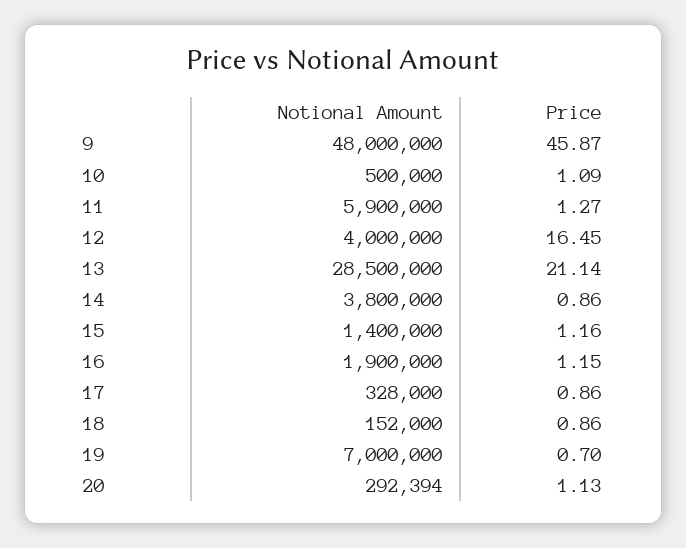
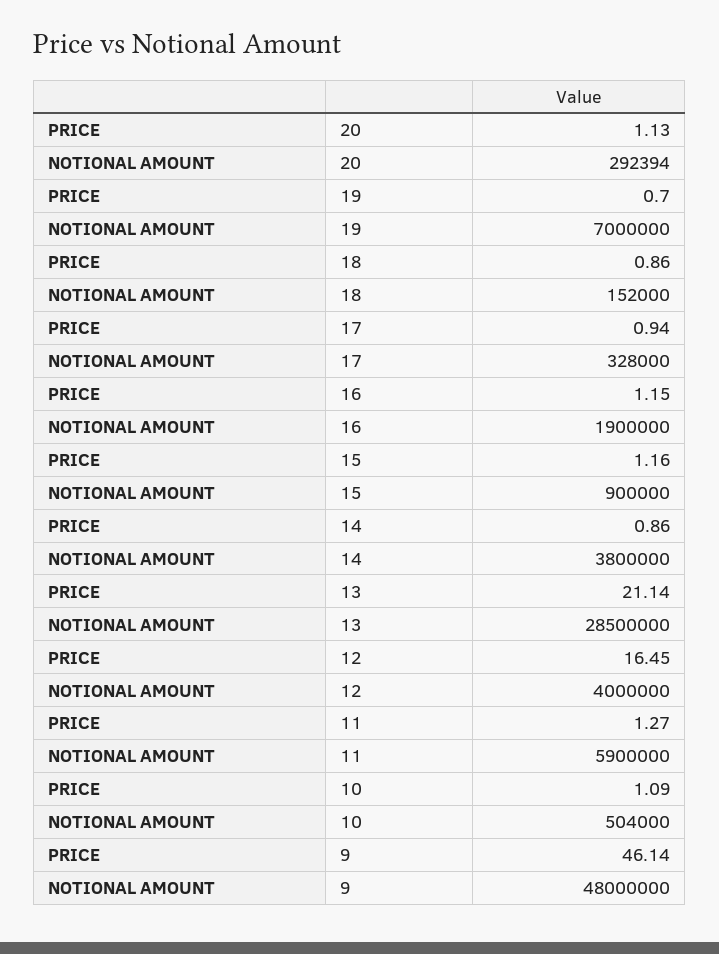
  {
    "Notional Amount": {
      "9": 48000000,
-     "10": 500000,
+     "10": 504000,
      "11": 5900000,
      "12": 4000000,
      "13": 28500000,
      "14": 3800000,
-     "15": 1400000,
+     "15": 900000,
      "16": 1900000,
      "17": 328000,
      "18": 152000,
      "19": 7000000,
      "20": 292394
    },
    "Price": {
-     "9": 45.87,
+     "9": 46.14,
      "10": 1.09,
      "11": 1.27,
      "12": 16.45,
      "13": 21.14,
      "14": 0.86,
      "15": 1.16,
      "16": 1.15,
-     "17": 0.86,
+     "17": 0.94,
      "18": 0.86,
      "19": 0.7,
      "20": 1.13
    }
  }

